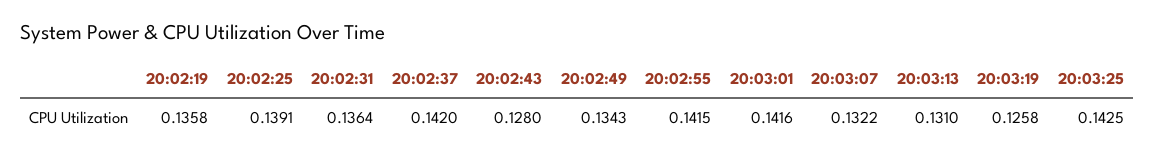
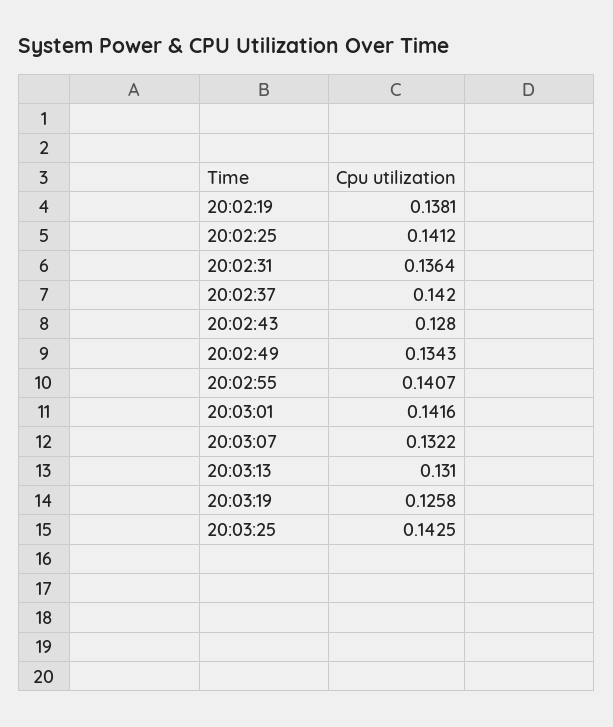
  {
-   "20:02:19": 0.1358,
+   "20:02:19": 0.1381,
-   "20:02:25": 0.1391,
+   "20:02:25": 0.1412,
    "20:02:31": 0.1364,
    "20:02:37": 0.142,
    "20:02:43": 0.128,
    "20:02:49": 0.1343,
-   "20:02:55": 0.1415,
+   "20:02:55": 0.1407,
    "20:03:01": 0.1416,
    "20:03:07": 0.1322,
    "20:03:13": 0.131,
    "20:03:19": 0.1258,
    "20:03:25": 0.1425
  }

